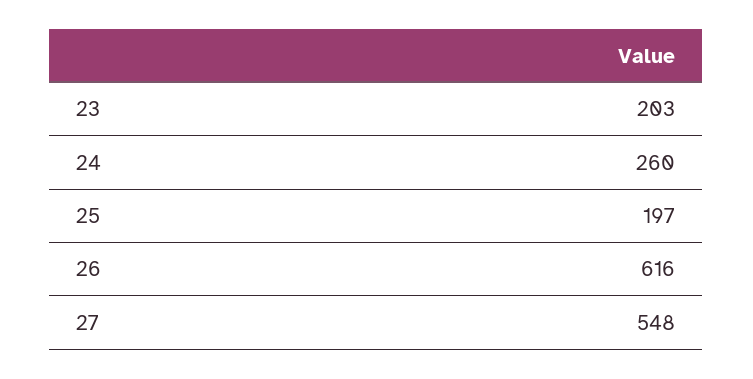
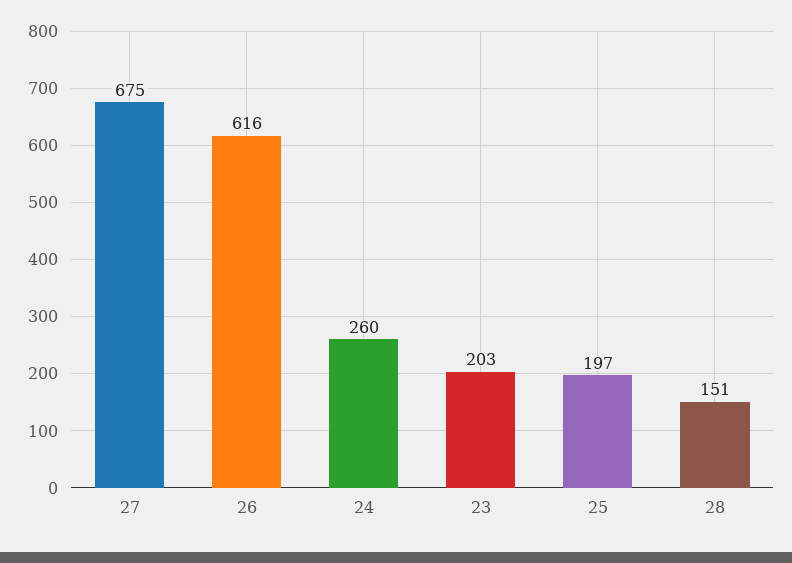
  {
    "23": 203,
    "24": 260,
    "25": 197,
    "26": 616,
-   "27": 548
+   "27": 675,
+   "28": 151
  }

